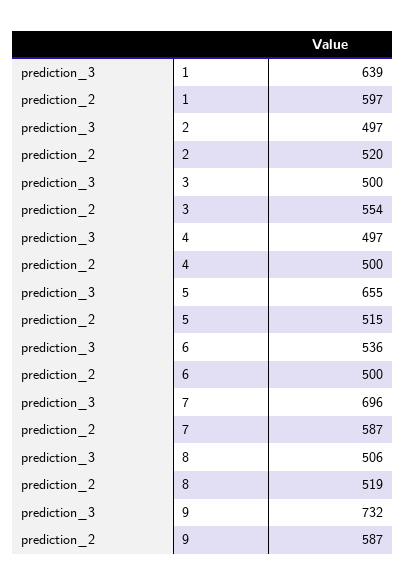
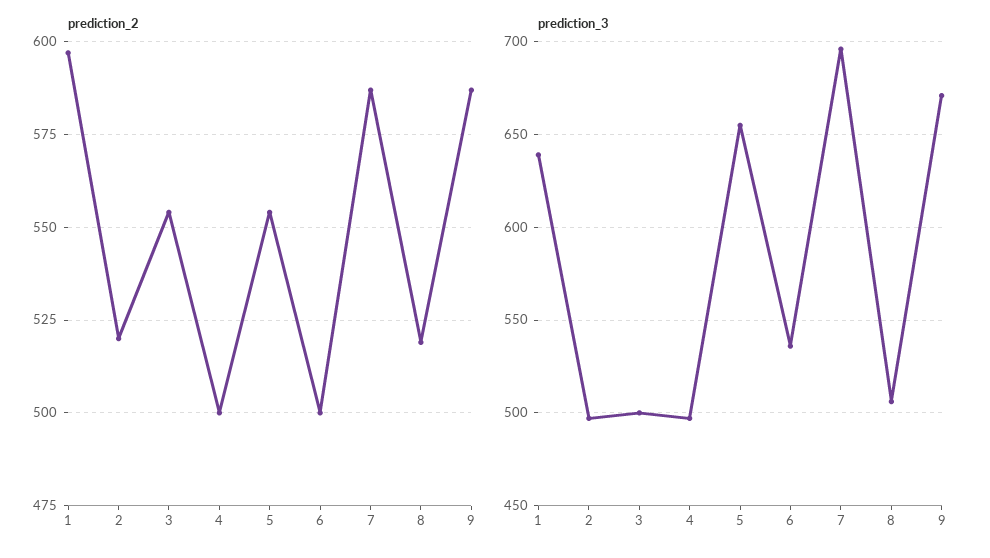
  {
    "prediction_3": {
      "1": 639,
      "2": 497,
      "3": 500,
      "4": 497,
      "5": 655,
      "6": 536,
      "7": 696,
      "8": 506,
-     "9": 732
+     "9": 670
    },
    "prediction_2": {
      "1": 597,
      "2": 520,
      "3": 554,
      "4": 500,
-     "5": 515,
+     "5": 555,
      "6": 500,
      "7": 587,
      "8": 519,
      "9": 587
    }
  }

